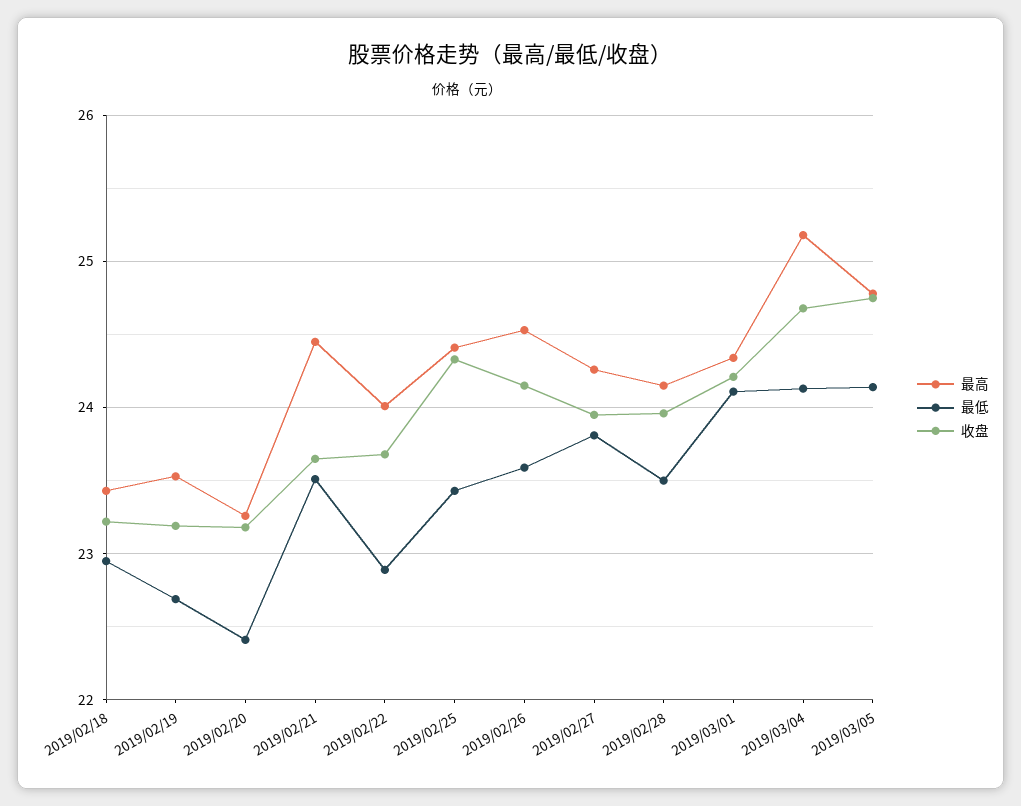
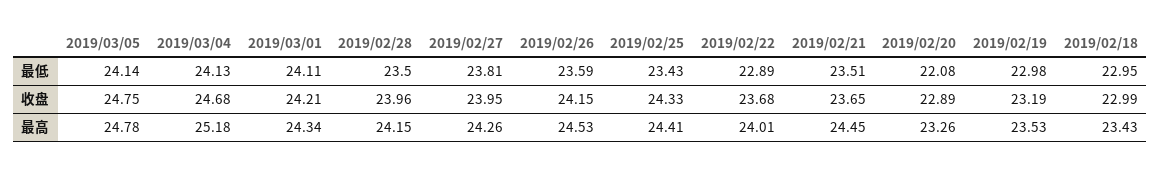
  {
    "最高": {
      "2019/02/18": 23.43,
      "2019/02/19": 23.53,
      "2019/02/20": 23.26,
      "2019/02/21": 24.45,
      "2019/02/22": 24.01,
      "2019/02/25": 24.41,
      "2019/02/26": 24.53,
      "2019/02/27": 24.26,
      "2019/02/28": 24.15,
      "2019/03/01": 24.34,
      "2019/03/04": 25.18,
      "2019/03/05": 24.78
    },
    "最低": {
      "2019/02/18": 22.95,
-     "2019/02/19": 22.7,
+     "2019/02/19": 22.98,
-     "2019/02/20": 22.4,
+     "2019/02/20": 22.08,
      "2019/02/21": 23.51,
      "2019/02/22": 22.89,
      "2019/02/25": 23.43,
      "2019/02/26": 23.59,
      "2019/02/27": 23.81,
      "2019/02/28": 23.5,
      "2019/03/01": 24.11,
      "2019/03/04": 24.13,
      "2019/03/05": 24.14
    },
    "收盘": {
-     "2019/02/18": 23.2,
+     "2019/02/18": 22.99,
      "2019/02/19": 23.19,
-     "2019/02/20": 23.2,
+     "2019/02/20": 22.89,
      "2019/02/21": 23.65,
      "2019/02/22": 23.68,
      "2019/02/25": 24.33,
      "2019/02/26": 24.15,
      "2019/02/27": 23.95,
      "2019/02/28": 23.96,
      "2019/03/01": 24.21,
      "2019/03/04": 24.68,
      "2019/03/05": 24.75
    }
  }

